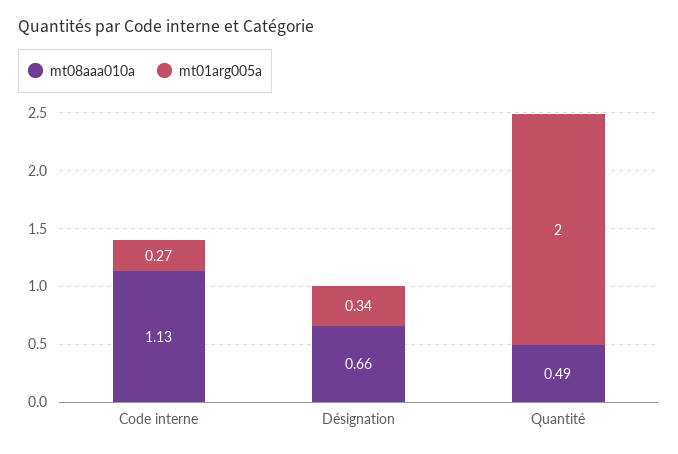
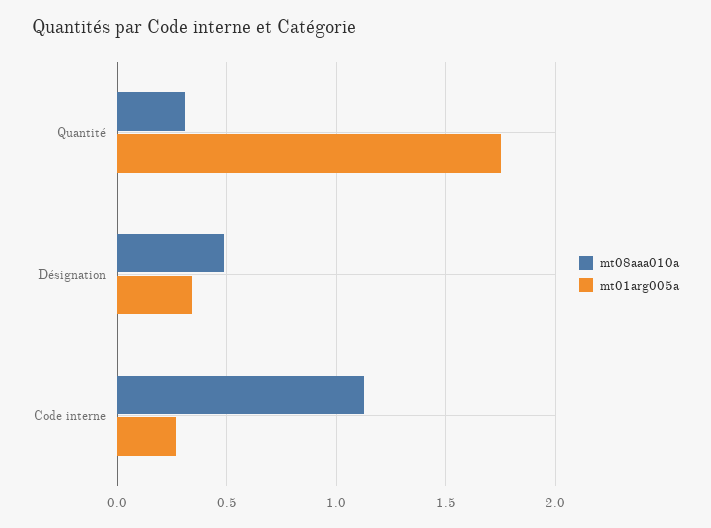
  {
    "mt08aaa010a": {
      "Code interne": 1.13,
-     "Désignation": 0.66,
+     "Désignation": 0.5,
-     "Quantité": 0.49
+     "Quantité": 0.3
    },
    "mt01arg005a": {
      "Code interne": 0.27,
      "Désignation": 0.34,
-     "Quantité": 2
+     "Quantité": 1.75
    }
  }

